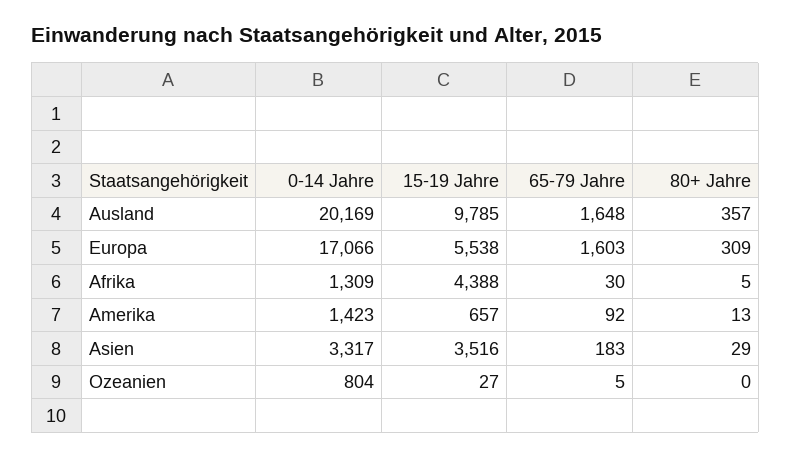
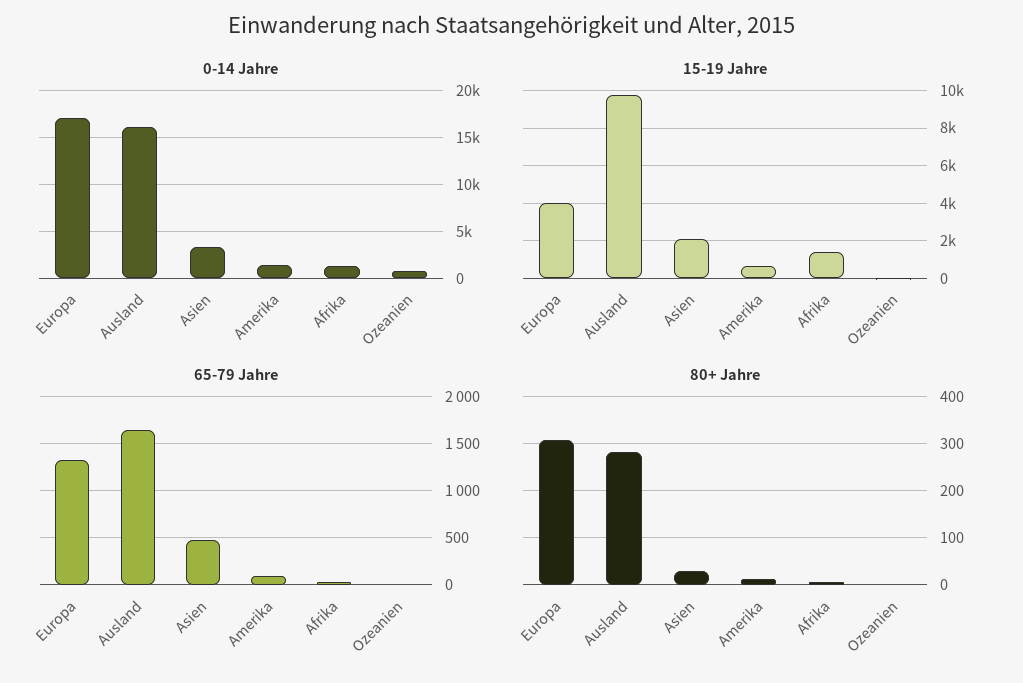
  {
    "0-14 Jahre": {
-     "Ausland": 20169,
+     "Ausland": 16000,
      "Europa": 17066,
      "Afrika": 1309,
      "Amerika": 1423,
      "Asien": 3317,
      "Ozeanien": 804
    },
    "15-19 Jahre": {
      "Ausland": 9785,
-     "Europa": 5538,
+     "Europa": 4000,
-     "Afrika": 4388,
+     "Afrika": 1500,
      "Amerika": 657,
-     "Asien": 3516,
+     "Asien": 2000,
      "Ozeanien": 27
    },
    "65-79 Jahre": {
      "Ausland": 1648,
-     "Europa": 1603,
+     "Europa": 1300,
      "Afrika": 30,
      "Amerika": 92,
-     "Asien": 183,
+     "Asien": 500,
      "Ozeanien": 5
    },
    "80+ Jahre": {
-     "Ausland": 357,
+     "Ausland": 280,
      "Europa": 309,
      "Afrika": 5,
      "Amerika": 13,
      "Asien": 29,
      "Ozeanien": 0
    }
  }

